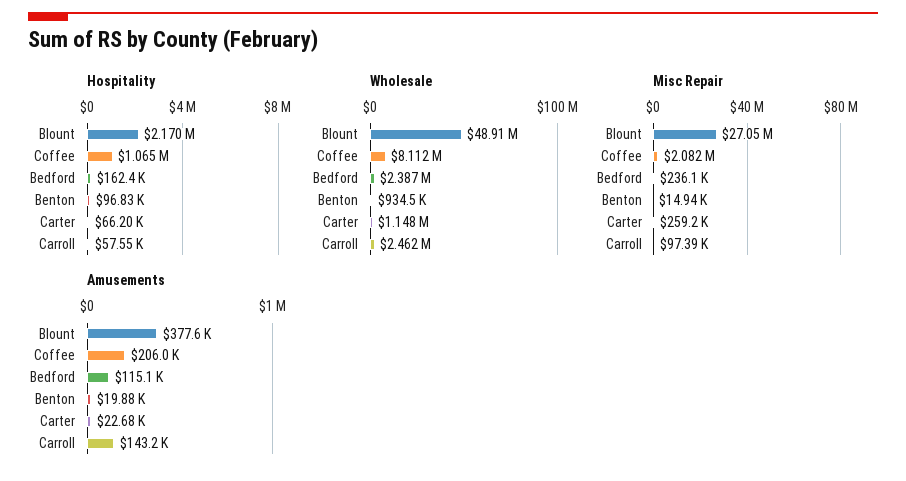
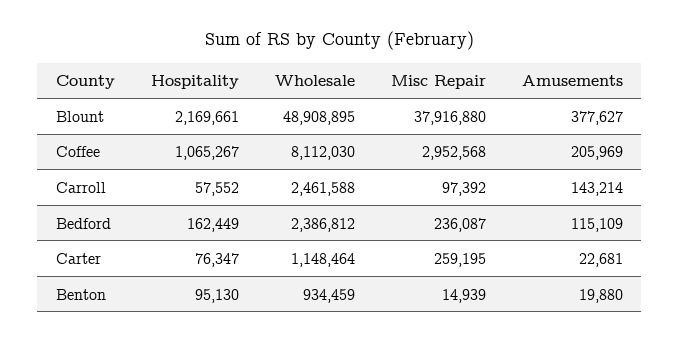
  {
    "Hospitality": {
      "Blount": 2169661,
      "Coffee": 1065267,
      "Bedford": 162449,
-     "Benton": 96830,
+     "Benton": 95130,
-     "Carter": 66200,
+     "Carter": 76347,
      "Carroll": 57552
    },
    "Wholesale": {
      "Blount": 48908895,
      "Coffee": 8112030,
      "Bedford": 2386812,
      "Benton": 934459,
      "Carter": 1148464,
      "Carroll": 2461588
    },
    "Misc Repair": {
-     "Blount": 27050000,
+     "Blount": 37916880,
-     "Coffee": 2082000,
+     "Coffee": 2952568,
      "Bedford": 236087,
      "Benton": 14939,
      "Carter": 259195,
      "Carroll": 97392
    },
    "Amusements": {
      "Blount": 377627,
      "Coffee": 205969,
      "Bedford": 115109,
      "Benton": 19880,
      "Carter": 22681,
      "Carroll": 143214
    }
  }

